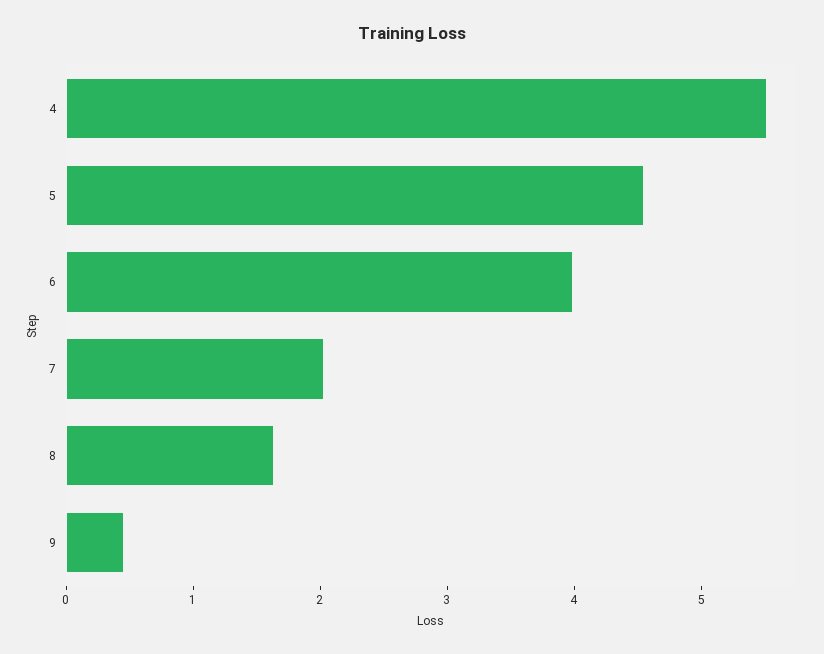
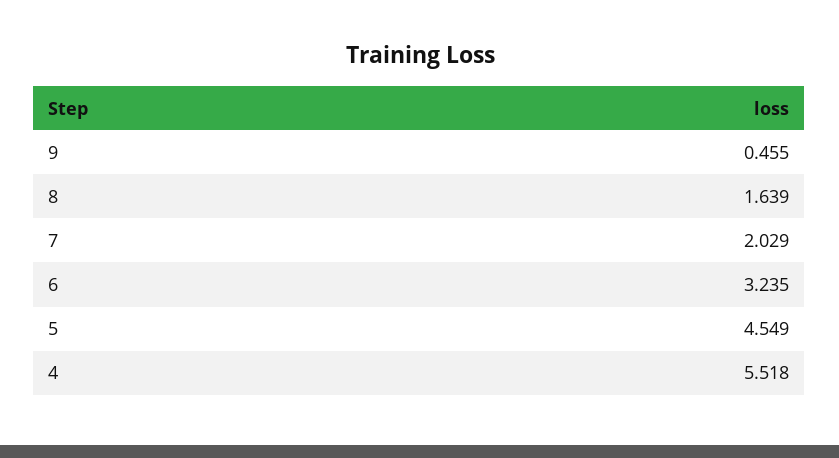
  {
    "4": 5.518,
    "5": 4.549,
-   "6": 4,
+   "6": 3.235,
    "7": 2.029,
    "8": 1.639,
    "9": 0.455
  }

